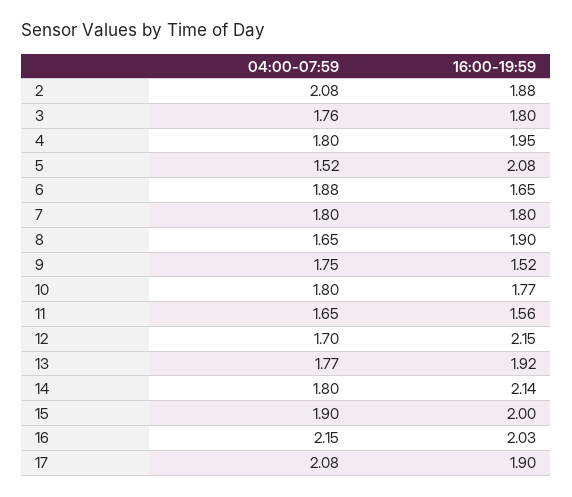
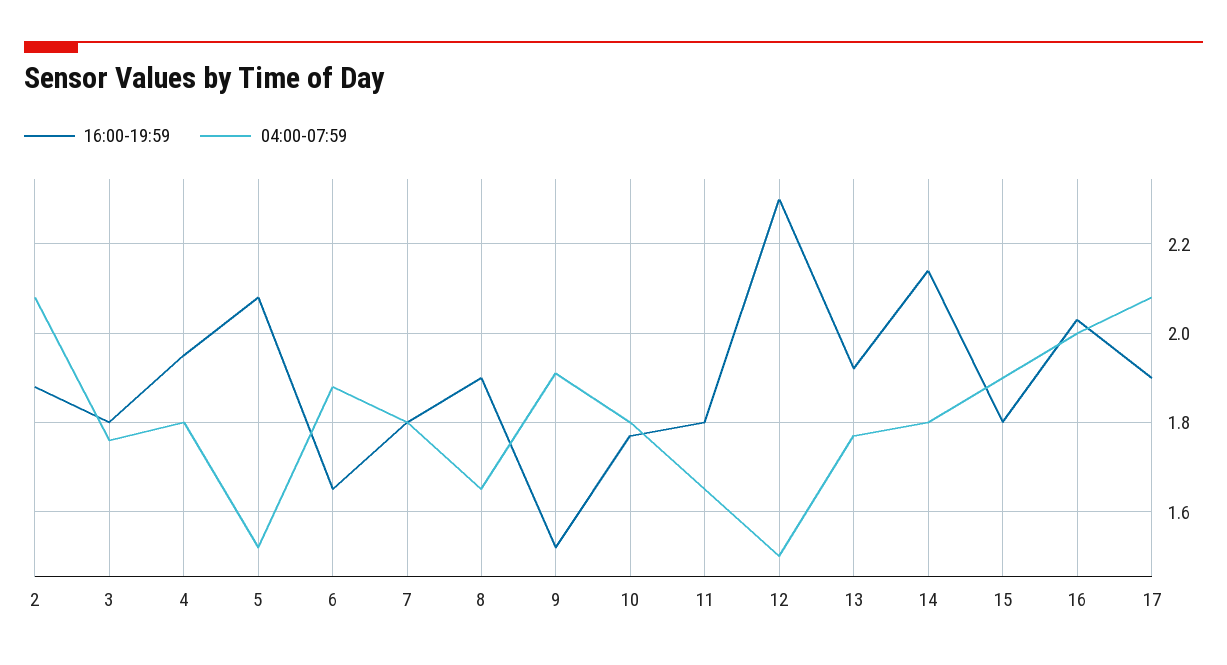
  {
    "04:00-07:59": {
      "2": 2.08,
      "3": 1.76,
      "4": 1.8,
      "5": 1.52,
      "6": 1.88,
      "7": 1.8,
      "8": 1.65,
-     "9": 1.75,
+     "9": 1.9,
      "10": 1.8,
      "11": 1.65,
-     "12": 1.7,
+     "12": 1.5,
      "13": 1.77,
      "14": 1.8,
      "15": 1.9,
-     "16": 2.15,
+     "16": 2,
      "17": 2.08
    },
    "16:00-19:59": {
      "2": 1.88,
      "3": 1.8,
      "4": 1.95,
      "5": 2.08,
      "6": 1.65,
      "7": 1.8,
      "8": 1.9,
      "9": 1.52,
      "10": 1.77,
-     "11": 1.56,
+     "11": 1.8,
-     "12": 2.15,
+     "12": 2.3,
      "13": 1.92,
      "14": 2.14,
-     "15": 2,
+     "15": 1.8,
      "16": 2.03,
      "17": 1.9
    }
  }

